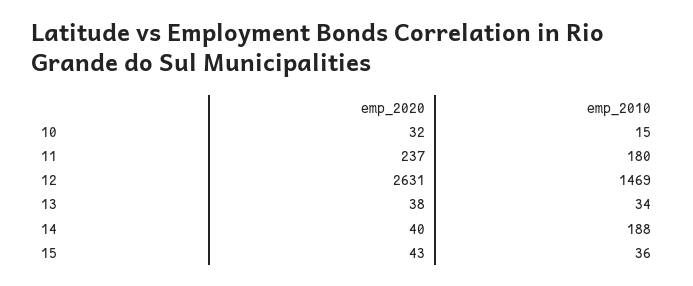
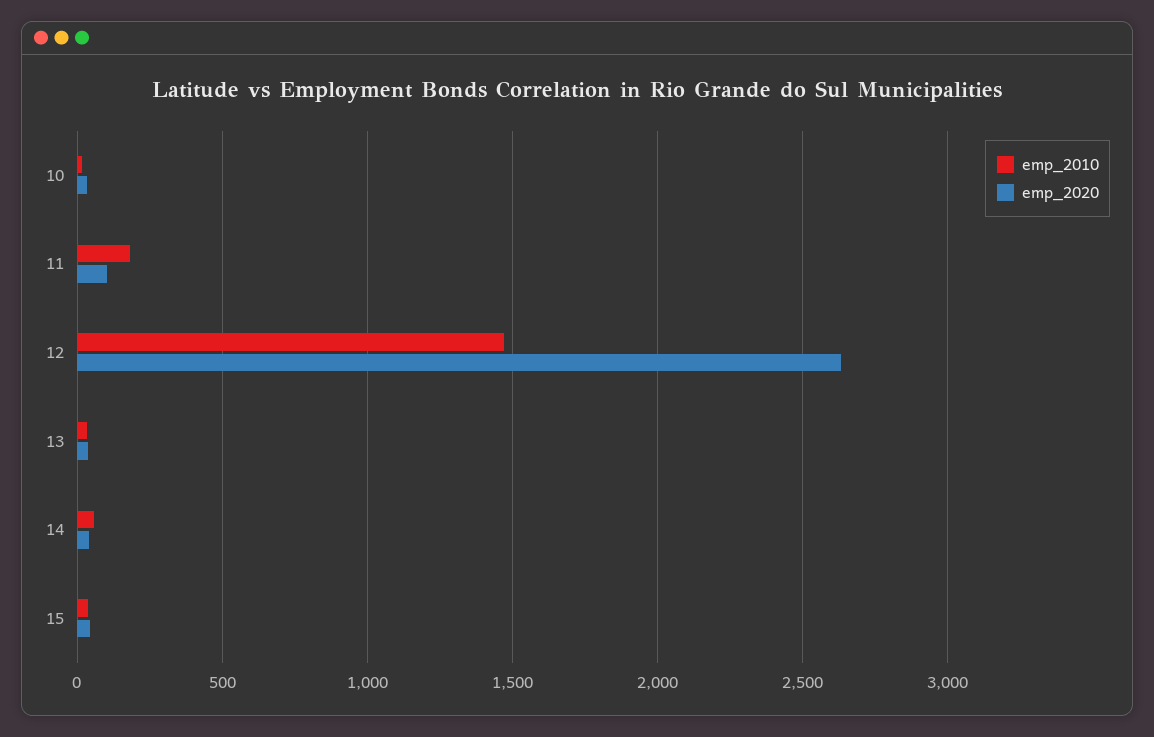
  {
    "emp_2020": {
      "10": 32,
-     "11": 237,
+     "11": 100,
      "12": 2631,
      "13": 38,
      "14": 40,
      "15": 43
    },
    "emp_2010": {
      "10": 15,
      "11": 180,
      "12": 1469,
      "13": 34,
-     "14": 188,
+     "14": 50,
      "15": 36
    }
  }

